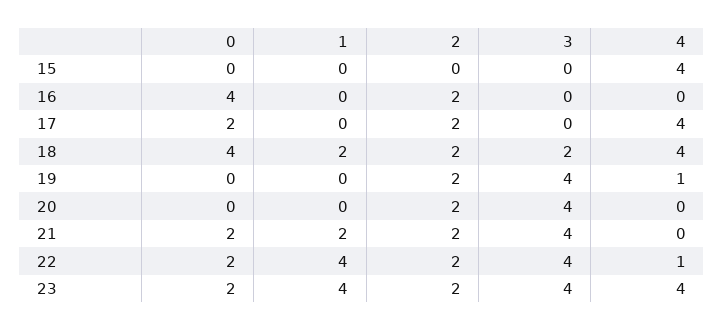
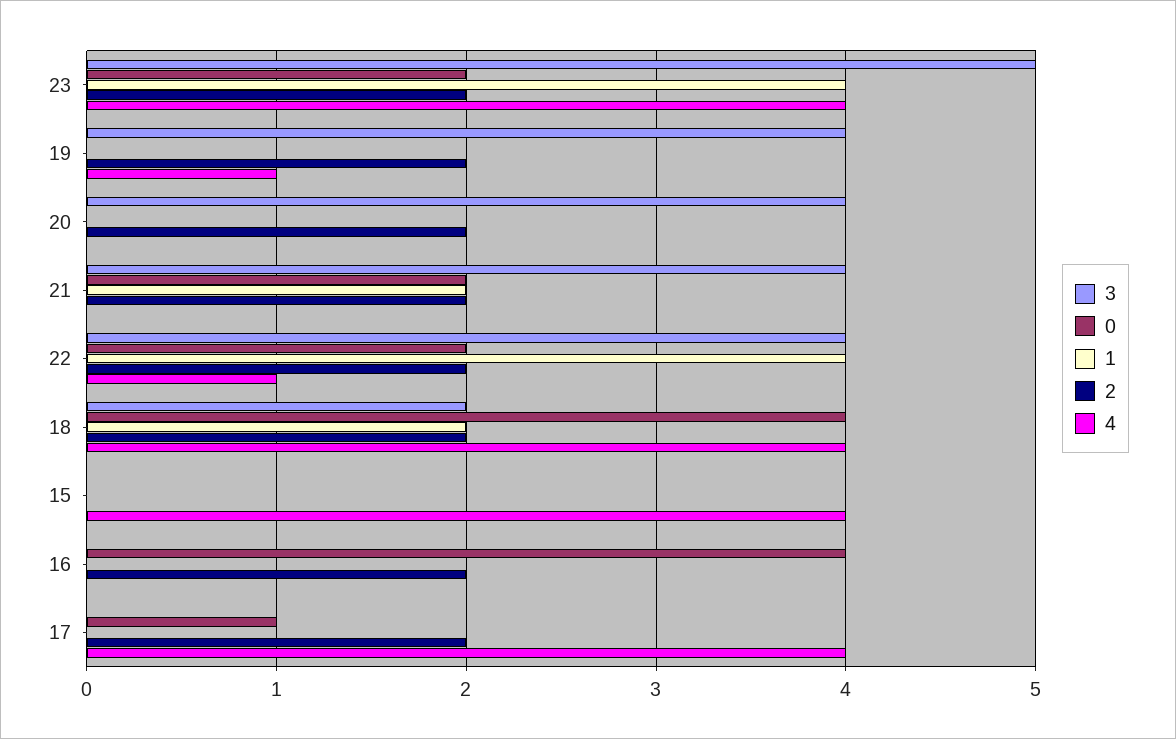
  {
    "0": {
      "15": 0,
      "16": 4,
-     "17": 2,
+     "17": 1,
      "18": 4,
      "19": 0,
      "20": 0,
      "21": 2,
      "22": 2,
      "23": 2
    },
    "1": {
      "15": 0,
      "16": 0,
      "17": 0,
      "18": 2,
      "19": 0,
      "20": 0,
      "21": 2,
      "22": 4,
      "23": 4
    },
    "2": {
      "15": 0,
      "16": 2,
      "17": 2,
      "18": 2,
      "19": 2,
      "20": 2,
      "21": 2,
      "22": 2,
      "23": 2
    },
    "3": {
      "15": 0,
      "16": 0,
      "17": 0,
      "18": 2,
      "19": 4,
      "20": 4,
      "21": 4,
      "22": 4,
-     "23": 4
+     "23": 5
    },
    "4": {
      "15": 4,
      "16": 0,
      "17": 4,
      "18": 4,
      "19": 1,
      "20": 0,
      "21": 0,
      "22": 1,
      "23": 4
    }
  }

